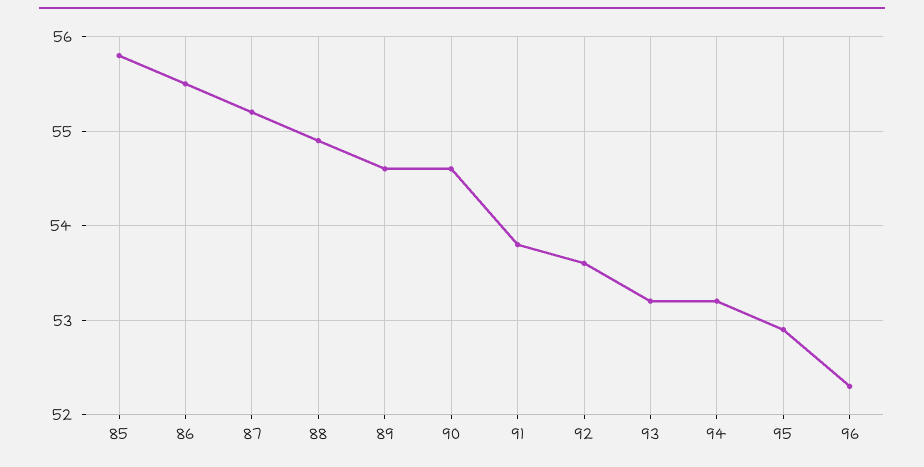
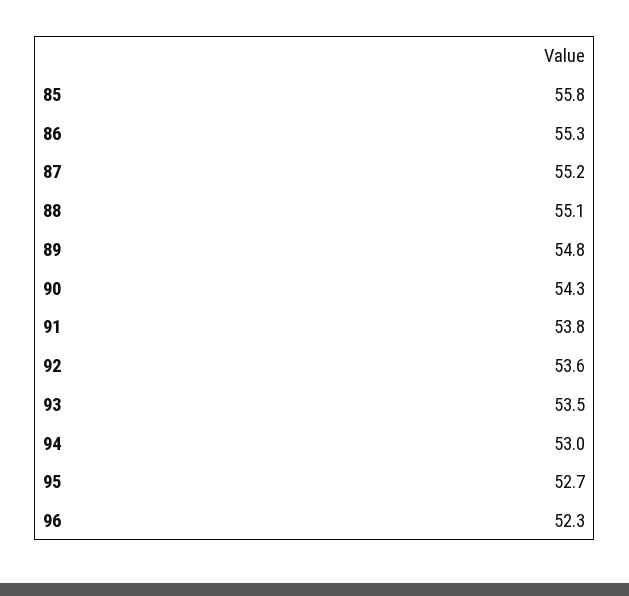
  {
    "85": 55.8,
-   "86": 55.5,
+   "86": 55.3,
    "87": 55.2,
-   "88": 54.9,
+   "88": 55.1,
-   "89": 54.6,
+   "89": 54.8,
-   "90": 54.6,
+   "90": 54.3,
    "91": 53.8,
    "92": 53.6,
-   "93": 53.2,
+   "93": 53.5,
-   "94": 53.2,
+   "94": 53,
-   "95": 52.9,
+   "95": 52.7,
    "96": 52.3
  }

